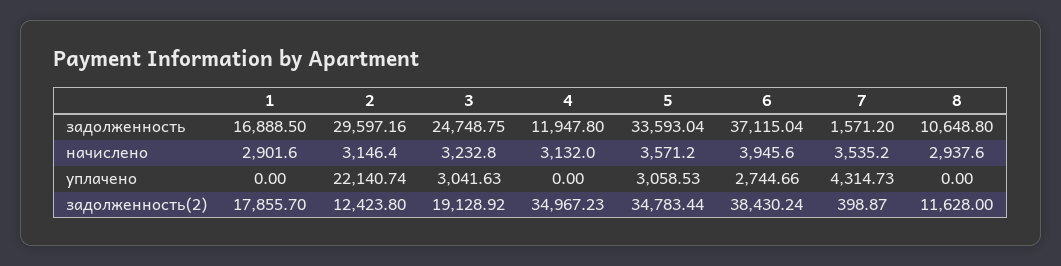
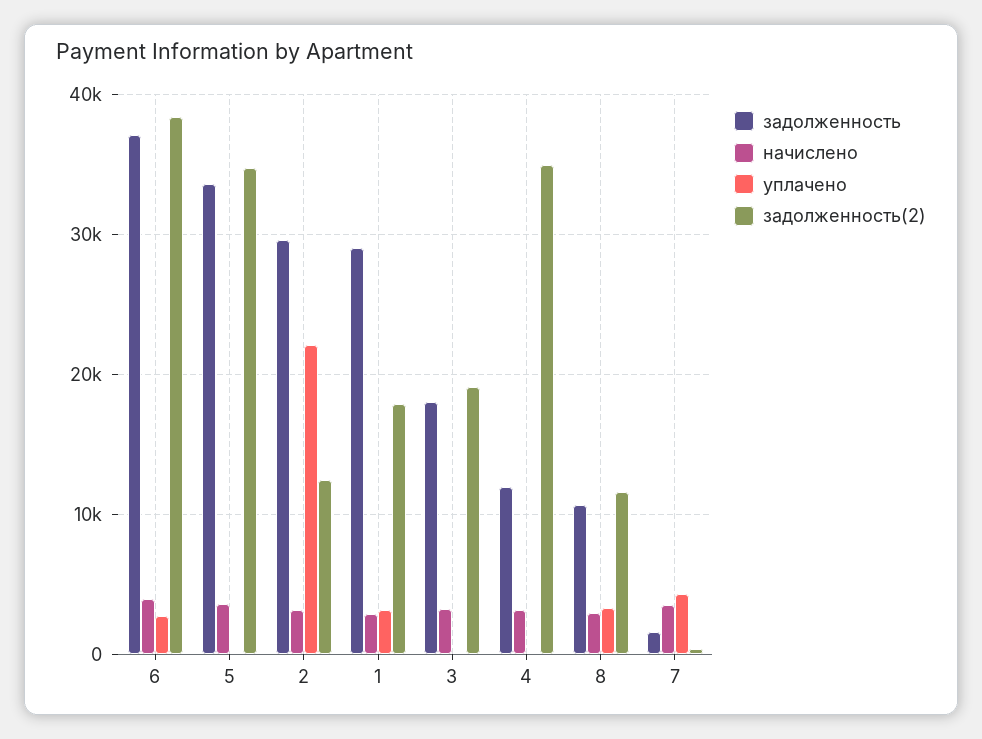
  {
    "задолженность": {
-     "1": 16888.5,
+     "1": 29000,
      "2": 29597.16,
-     "3": 24748.75,
+     "3": 18000,
      "4": 11947.8,
      "5": 33593.04,
      "6": 37115.04,
      "7": 1571.2,
      "8": 10648.8
    },
    "начислено": {
      "1": 2901.6,
      "2": 3146.4,
      "3": 3232.8,
      "4": 3132,
      "5": 3571.2,
      "6": 3945.6,
      "7": 3535.2,
      "8": 2937.6
    },
    "уплачено": {
-     "1": 0,
+     "1": 3000,
      "2": 22140.74,
-     "3": 3041.63,
+     "3": 0,
      "4": 0,
-     "5": 3058.53,
+     "5": 0,
      "6": 2744.66,
      "7": 4314.73,
-     "8": 0
+     "8": 3000
    },
    "задолженность(2)": {
      "1": 17855.7,
      "2": 12423.8,
      "3": 19128.92,
      "4": 34967.23,
      "5": 34783.44,
      "6": 38430.24,
      "7": 398.87,
      "8": 11628
    }
  }

